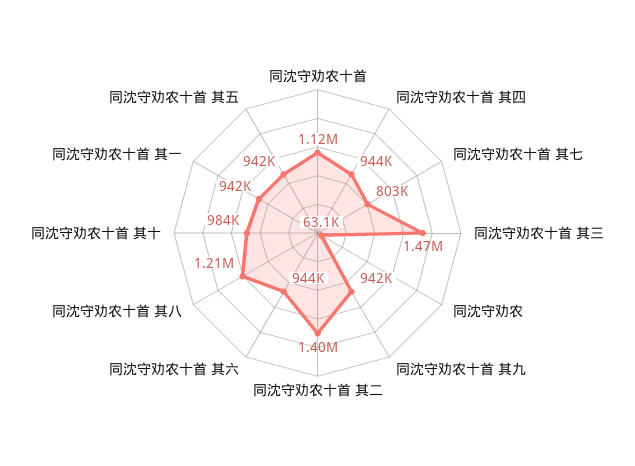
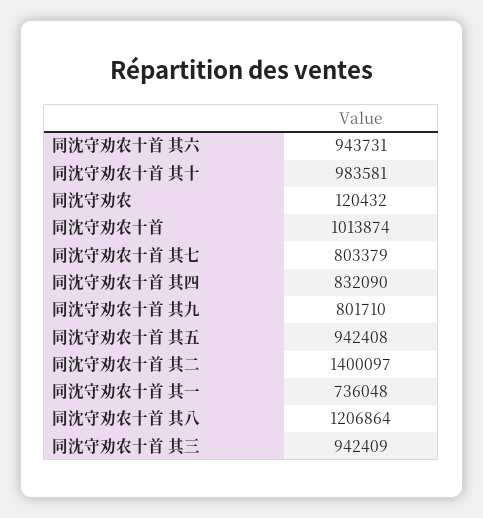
  {
-   "同沈守劝农十首": 1120000,
+   "同沈守劝农十首": 1013874,
-   "同沈守劝农十首 其四": 944000,
+   "同沈守劝农十首 其四": 832090,
    "同沈守劝农十首 其七": 803379,
-   "同沈守劝农十首 其三": 1470000,
+   "同沈守劝农十首 其三": 942409,
-   "同沈守劝农": 63100,
+   "同沈守劝农": 120432,
-   "同沈守劝农十首 其九": 942000,
+   "同沈守劝农十首 其九": 801710,
    "同沈守劝农十首 其二": 1400097,
    "同沈守劝农十首 其六": 943731,
    "同沈守劝农十首 其八": 1206864,
    "同沈守劝农十首 其十": 983581,
-   "同沈守劝农十首 其一": 942000,
+   "同沈守劝农十首 其一": 736048,
    "同沈守劝农十首 其五": 942408
  }

